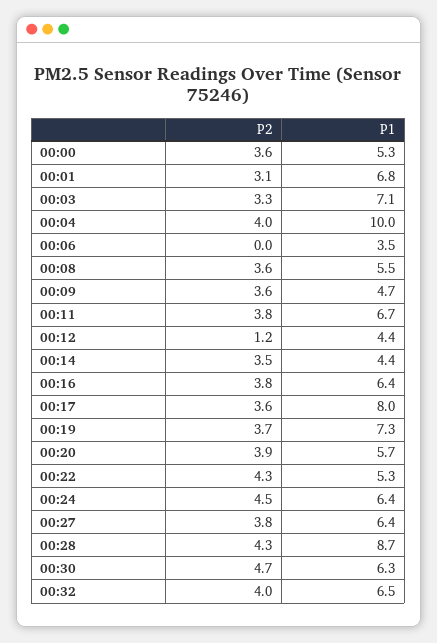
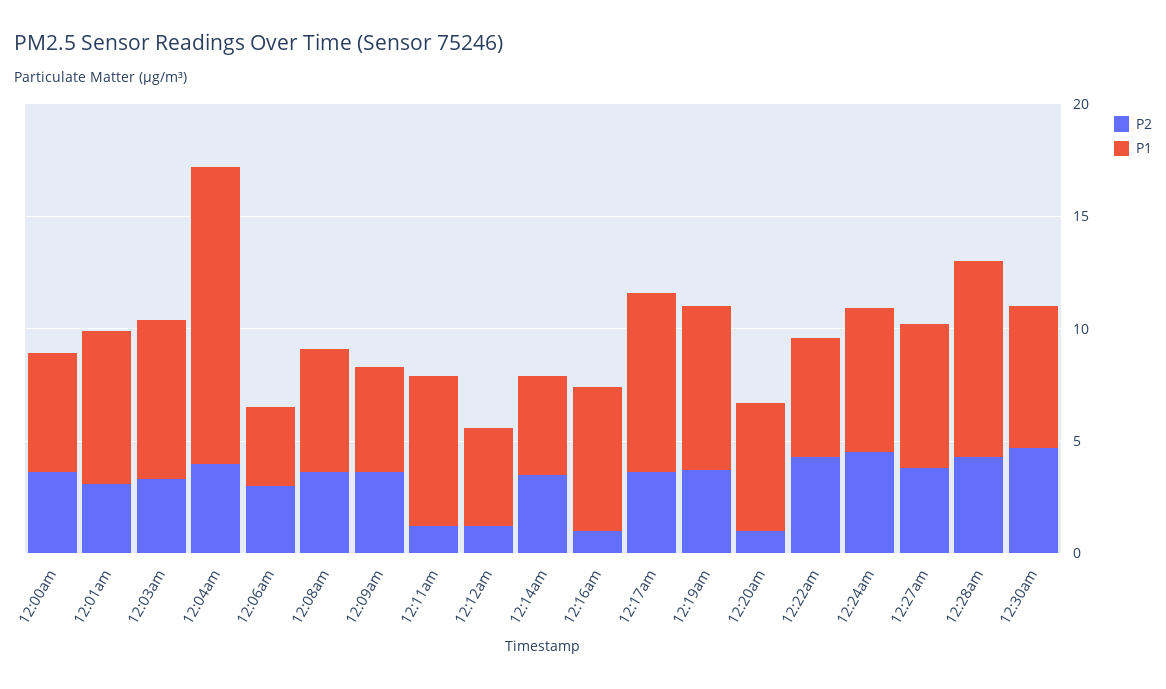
  {
    "P2": {
      "00:00": 3.6,
      "00:01": 3.1,
      "00:03": 3.3,
      "00:04": 4,
-     "00:06": 0,
+     "00:06": 3,
      "00:08": 3.6,
      "00:09": 3.6,
-     "00:11": 3.8,
+     "00:11": 1,
      "00:12": 1.2,
      "00:14": 3.5,
-     "00:16": 3.8,
+     "00:16": 1,
      "00:17": 3.6,
      "00:19": 3.7,
-     "00:20": 3.9,
+     "00:20": 1,
      "00:22": 4.3,
      "00:24": 4.5,
      "00:27": 3.8,
      "00:28": 4.3,
-     "00:30": 4.7,
+     "00:30": 4.7
-     "00:32": 4
    },
    "P1": {
      "00:00": 5.3,
      "00:01": 6.8,
      "00:03": 7.1,
-     "00:04": 10,
+     "00:04": 13,
      "00:06": 3.5,
      "00:08": 5.5,
      "00:09": 4.7,
      "00:11": 6.7,
      "00:12": 4.4,
      "00:14": 4.4,
      "00:16": 6.4,
      "00:17": 8,
      "00:19": 7.3,
      "00:20": 5.7,
      "00:22": 5.3,
      "00:24": 6.4,
      "00:27": 6.4,
      "00:28": 8.7,
-     "00:30": 6.3,
+     "00:30": 6.3
-     "00:32": 6.5
    }
  }

